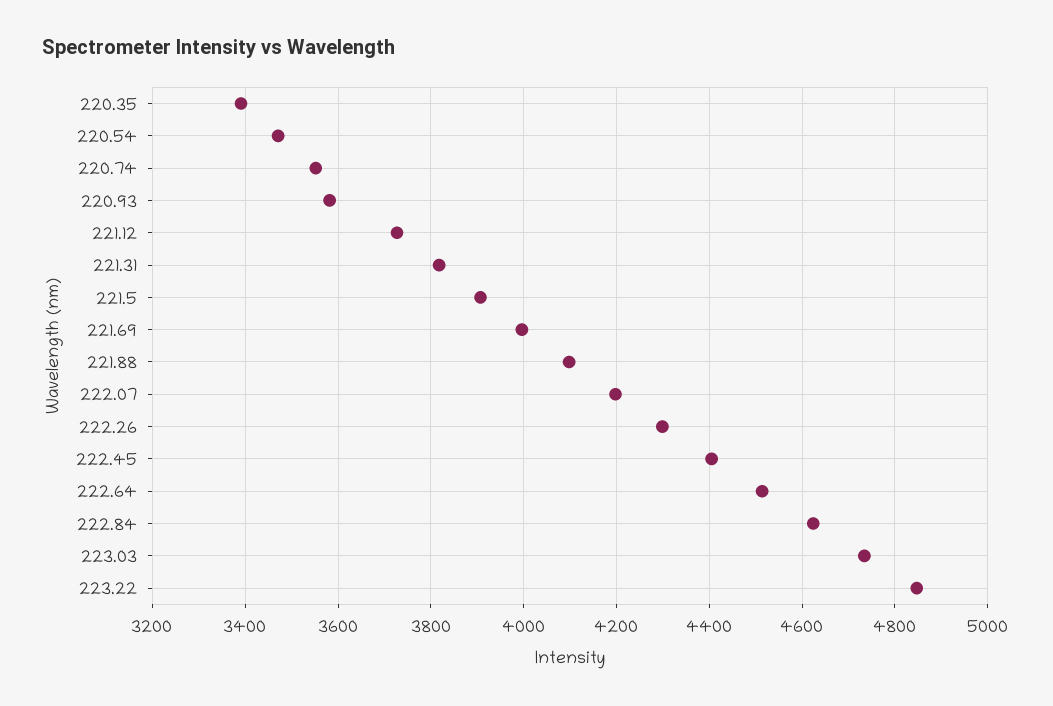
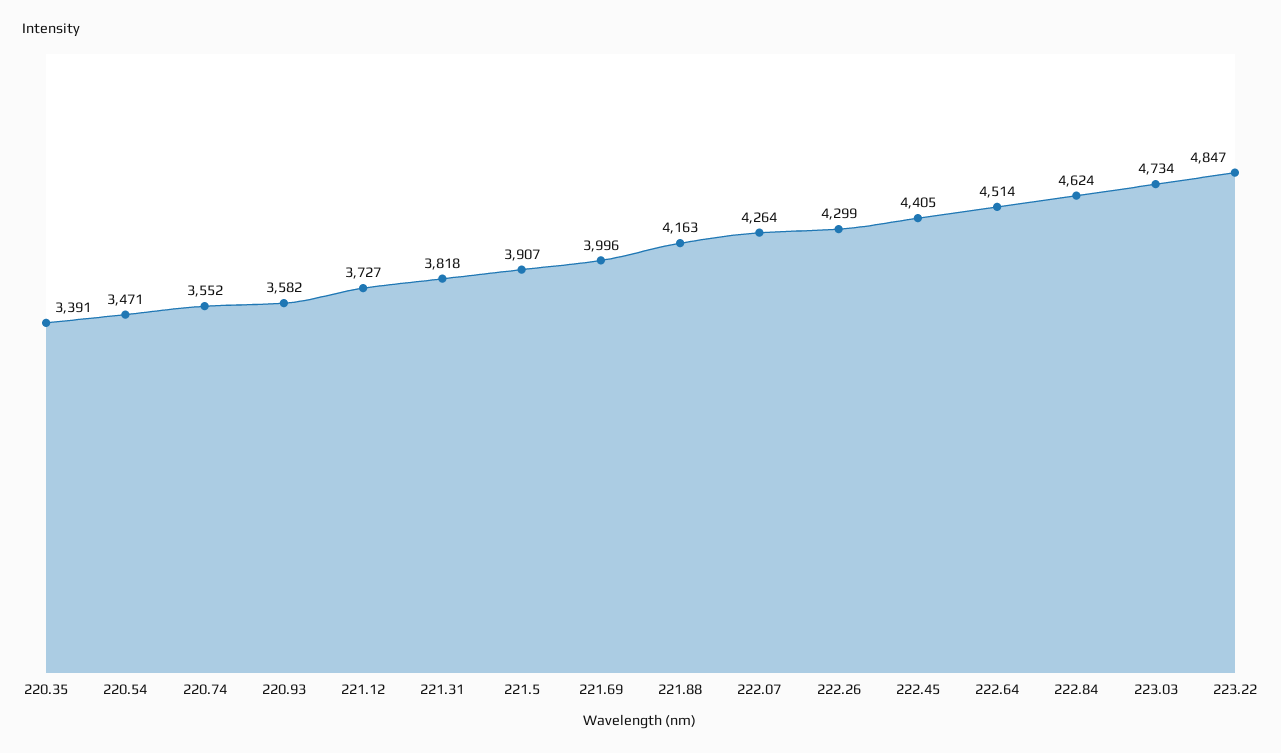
  {
    "220.35": 3391,
    "220.54": 3471,
    "220.74": 3552,
    "220.93": 3582,
    "221.12": 3727,
    "221.31": 3818,
    "221.5": 3907,
    "221.69": 3996,
-   "221.88": 4100,
+   "221.88": 4163,
-   "222.07": 4200,
+   "222.07": 4264,
    "222.26": 4299,
    "222.45": 4405,
    "222.64": 4514,
    "222.84": 4624,
    "223.03": 4734,
    "223.22": 4847
  }

